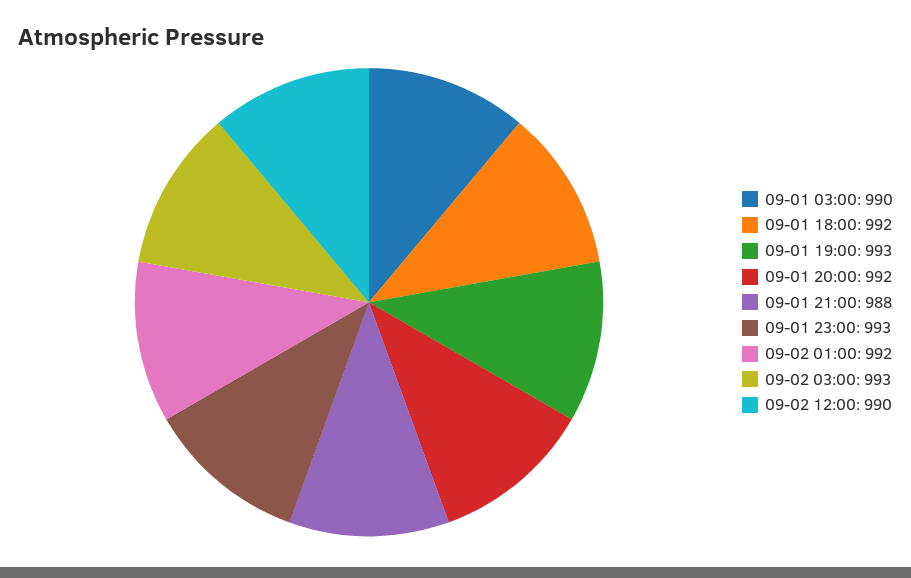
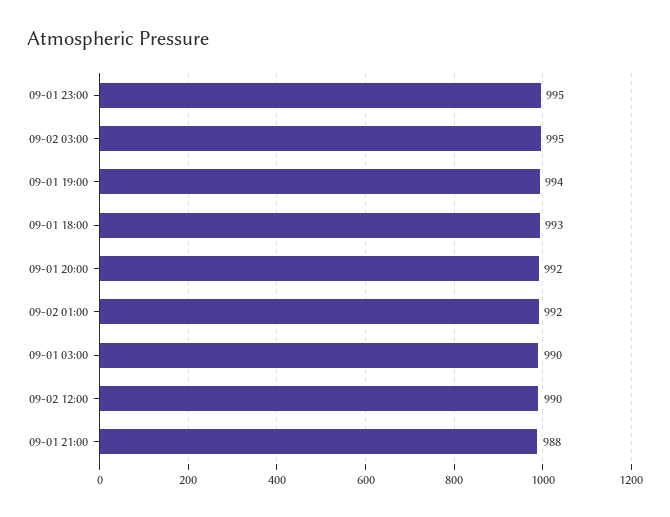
  {
    "09-01 03:00": 990,
-   "09-01 18:00": 992,
+   "09-01 18:00": 993,
-   "09-01 19:00": 993,
+   "09-01 19:00": 994,
    "09-01 20:00": 992,
    "09-01 21:00": 988,
-   "09-01 23:00": 993,
+   "09-01 23:00": 995,
    "09-02 01:00": 992,
-   "09-02 03:00": 993,
+   "09-02 03:00": 995,
    "09-02 12:00": 990
  }

